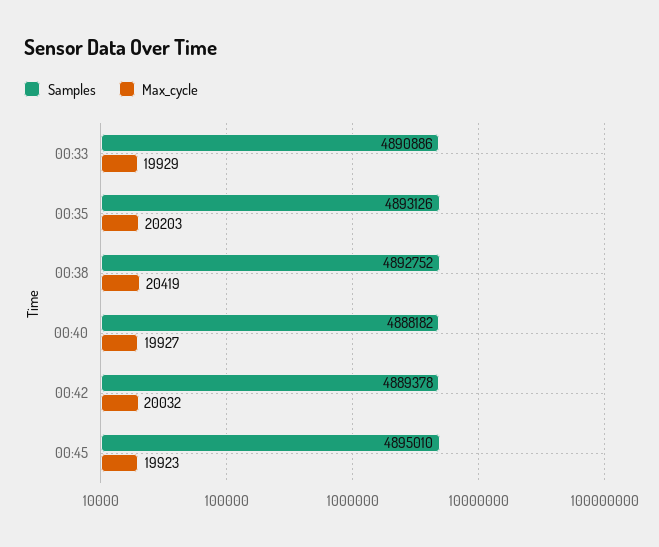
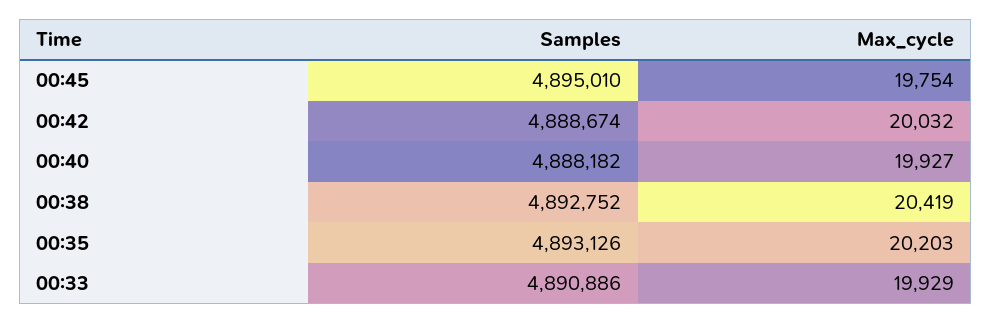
  {
    "Samples": {
      "00:33": 4890886,
      "00:35": 4893126,
      "00:38": 4892752,
      "00:40": 4888182,
-     "00:42": 4889378,
+     "00:42": 4888674,
      "00:45": 4895010
    },
    "Max_cycle": {
      "00:33": 19929,
      "00:35": 20203,
      "00:38": 20419,
      "00:40": 19927,
      "00:42": 20032,
-     "00:45": 19923
+     "00:45": 19754
    }
  }

